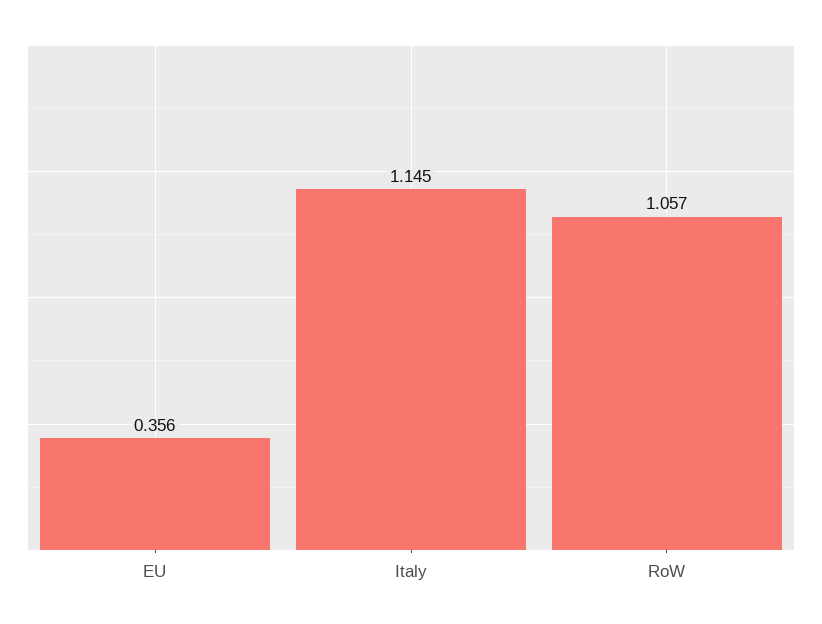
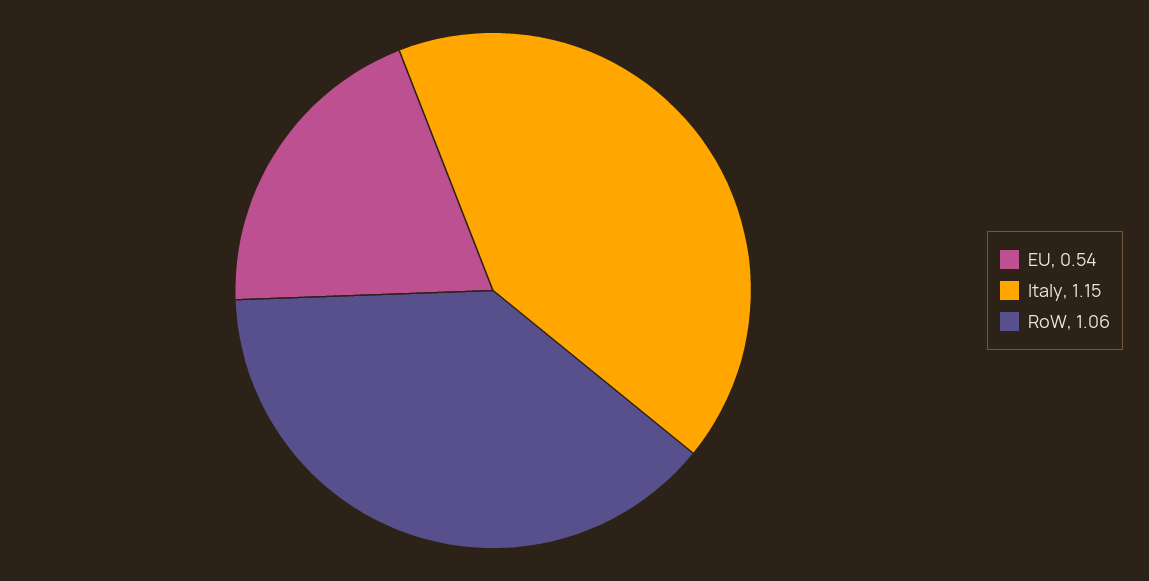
  {
-   "EU": 0.356,
+   "EU": 0.54,
    "Italy": 1.145,
    "RoW": 1.057
  }

